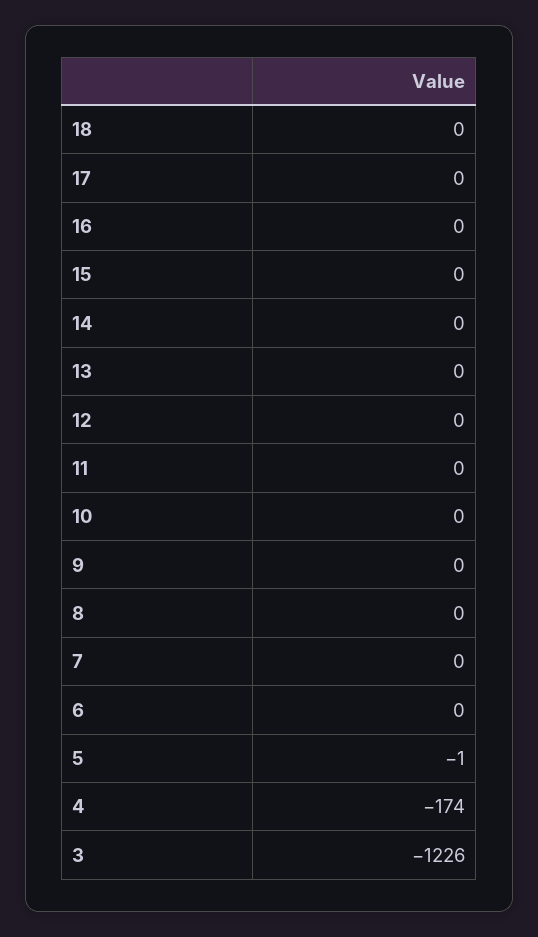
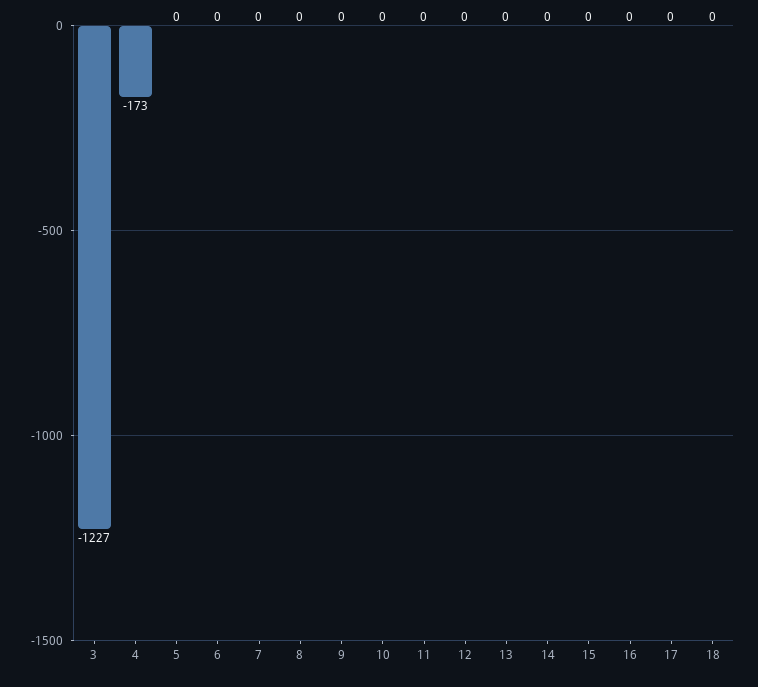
  {
    "18": 0,
    "17": 0,
    "16": 0,
    "15": 0,
    "14": 0,
    "13": 0,
    "12": 0,
    "11": 0,
    "10": 0,
    "9": 0,
    "8": 0,
    "7": 0,
    "6": 0,
-   "5": -1,
+   "5": 0,
-   "4": -174,
+   "4": -173,
-   "3": -1226
+   "3": -1227
  }

